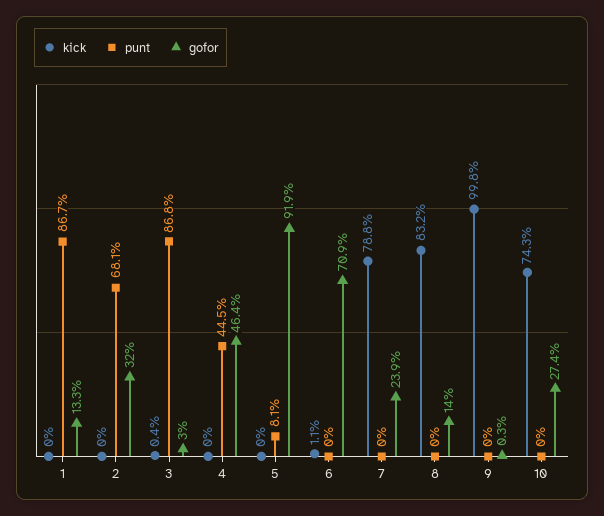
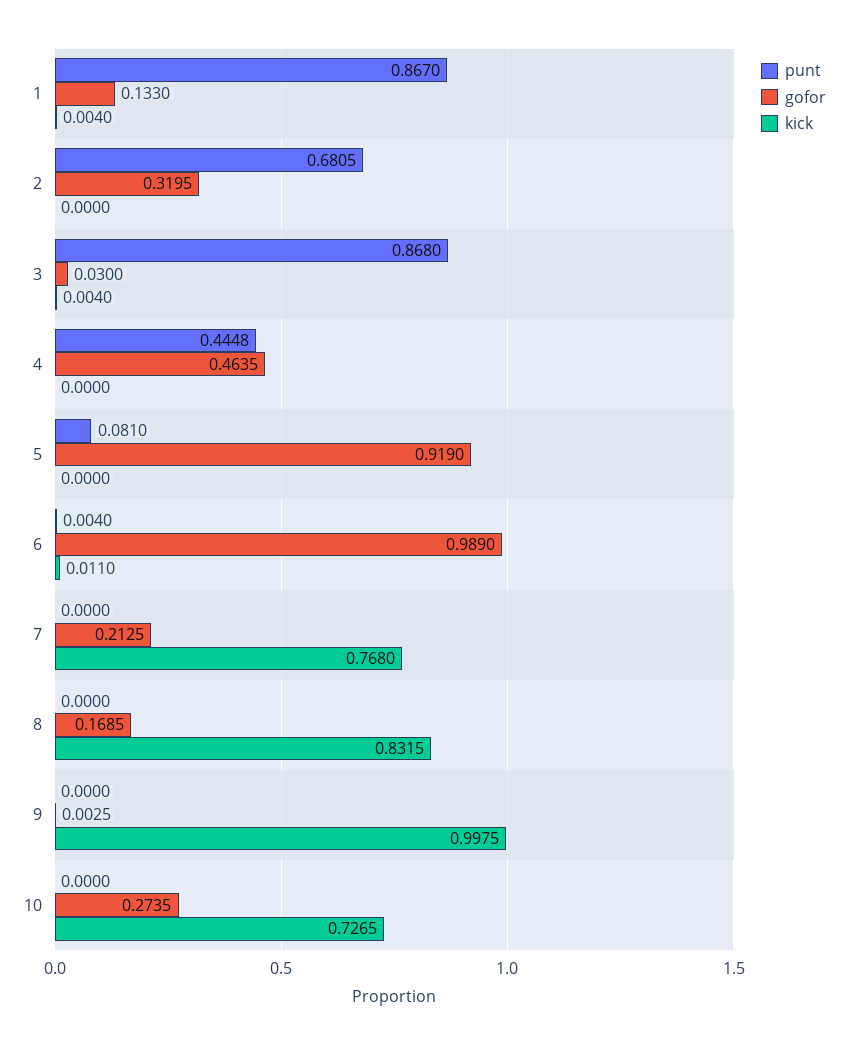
  {
    "kick": {
-     "1": 0,
+     "1": 0.004,
      "2": 0,
      "3": 0.004,
      "4": 0,
      "5": 0,
      "6": 0.011,
-     "7": 0.788,
+     "7": 0.768,
      "8": 0.8315,
      "9": 0.9975,
-     "10": 0.743
+     "10": 0.7265
    },
    "punt": {
      "1": 0.867,
      "2": 0.6805,
      "3": 0.868,
      "4": 0.4448,
      "5": 0.081,
-     "6": 0,
+     "6": 0.004,
      "7": 0,
      "8": 0,
      "9": 0,
      "10": 0
    },
    "gofor": {
      "1": 0.133,
      "2": 0.3195,
      "3": 0.03,
      "4": 0.4635,
      "5": 0.919,
-     "6": 0.709,
+     "6": 0.989,
-     "7": 0.239,
+     "7": 0.2125,
-     "8": 0.14,
+     "8": 0.1685,
      "9": 0.0025,
      "10": 0.2735
    }
  }

